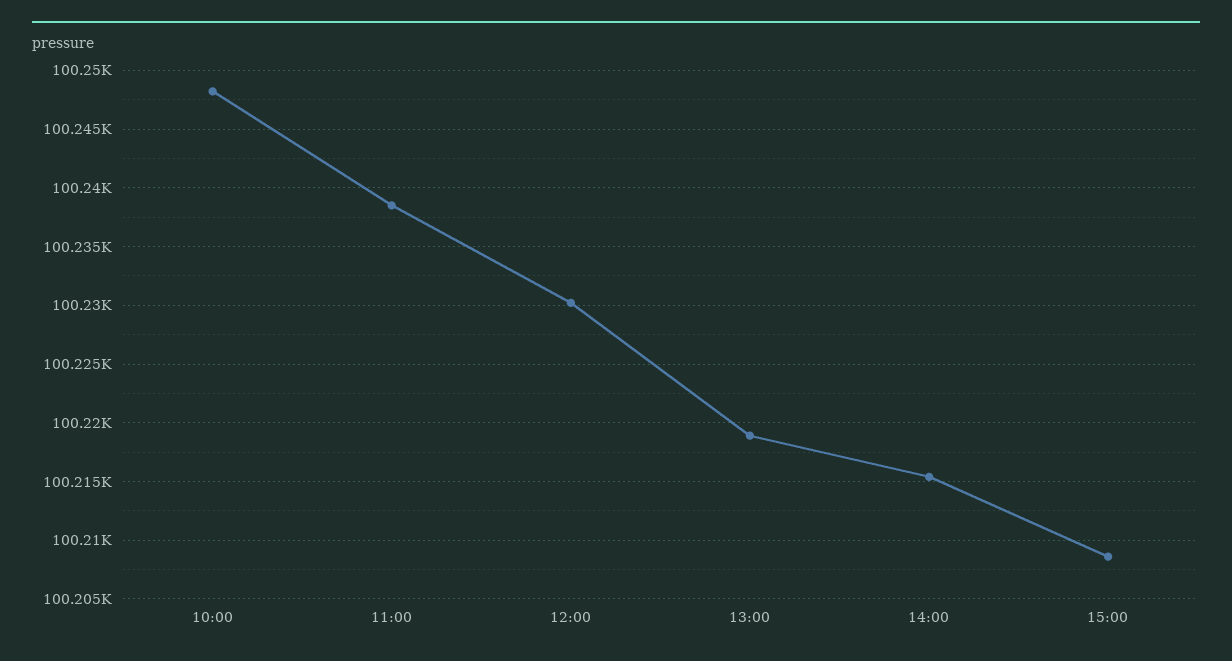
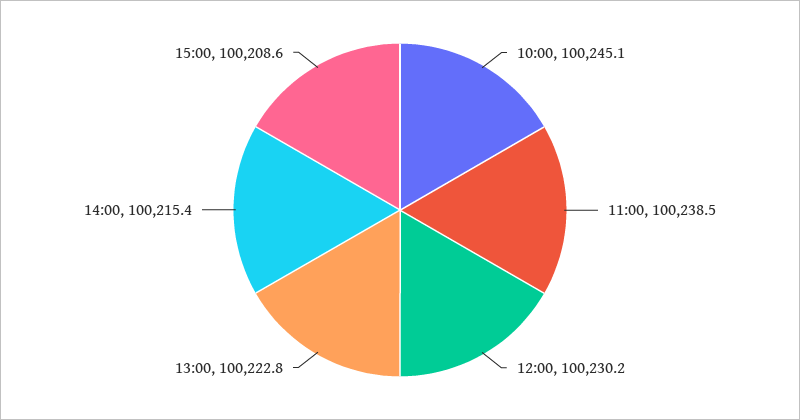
  {
-   "10:00": 100248,
+   "10:00": 100245.1,
    "11:00": 100238.5,
    "12:00": 100230.2,
-   "13:00": 100219,
+   "13:00": 100222.8,
    "14:00": 100215.4,
    "15:00": 100208.6
  }

